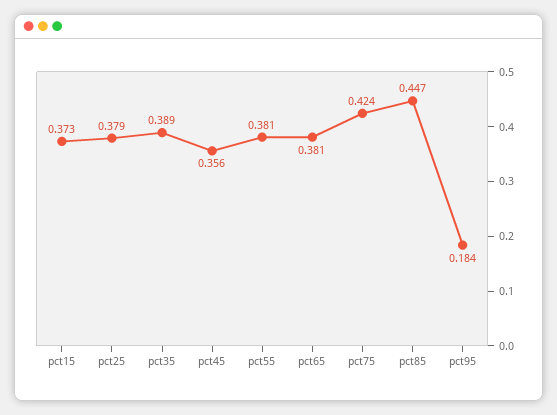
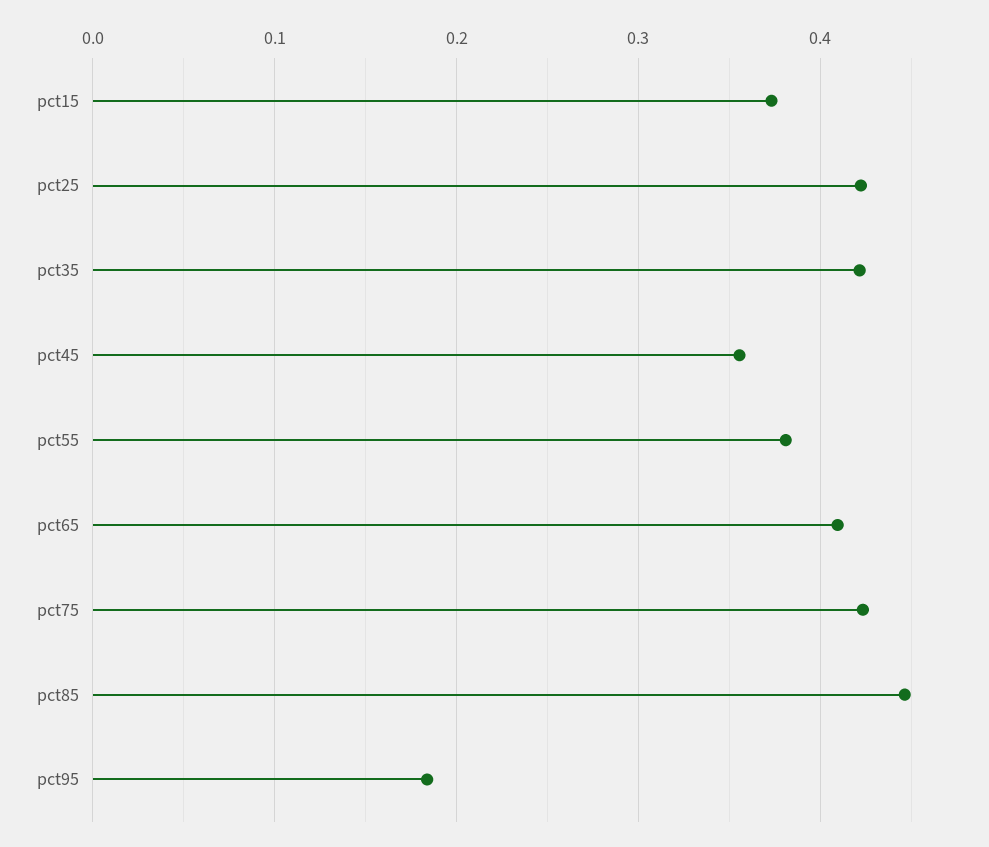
  {
    "pct15": 0.373,
-   "pct25": 0.379,
+   "pct25": 0.42,
-   "pct35": 0.389,
+   "pct35": 0.42,
    "pct45": 0.356,
    "pct55": 0.381,
-   "pct65": 0.381,
+   "pct65": 0.41,
    "pct75": 0.424,
    "pct85": 0.447,
    "pct95": 0.184
  }

